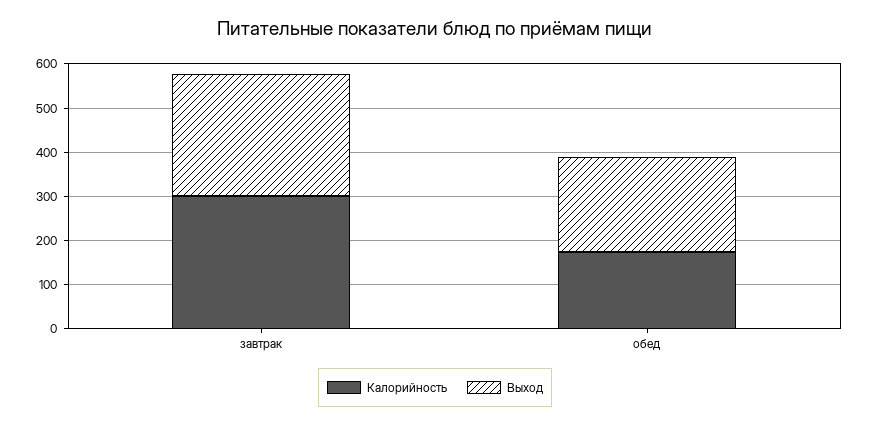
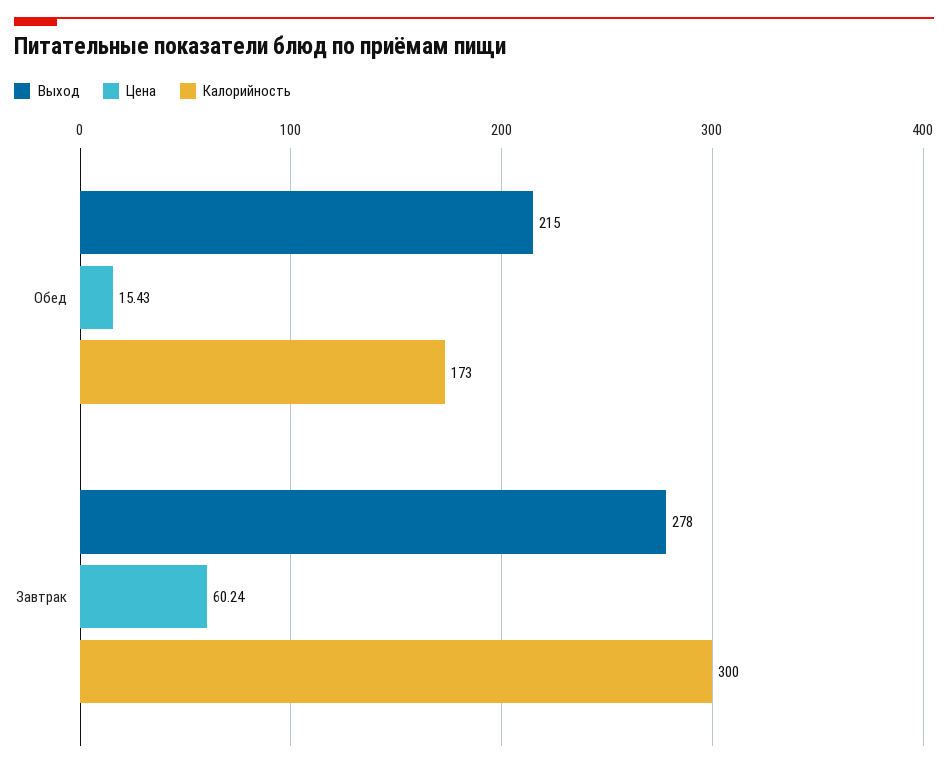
  {
    "Калорийность": {
      "завтрак": 300,
      "обед": 173
    },
    "Выход": {
      "завтрак": 278,
      "обед": 215
-   }
+   },
+   "Цена": {
+     "обед": 15.43,
+     "завтрак": 60.24
+   }
  }

